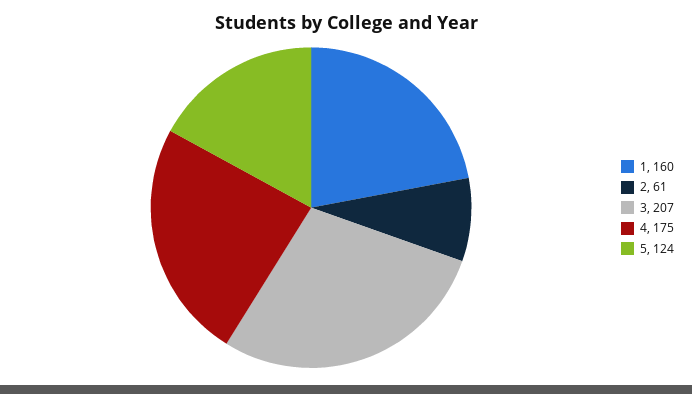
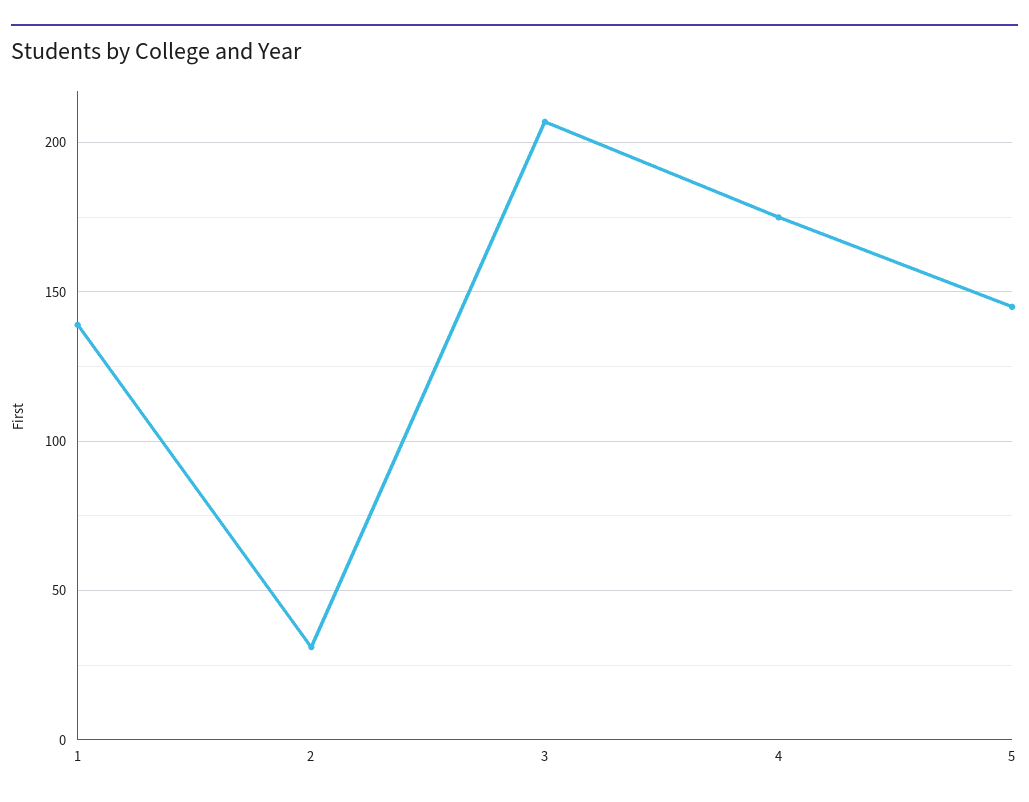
  {
-   "1": 160,
+   "1": 140,
-   "2": 61,
+   "2": 30,
    "3": 207,
    "4": 175,
-   "5": 124
+   "5": 145
  }

